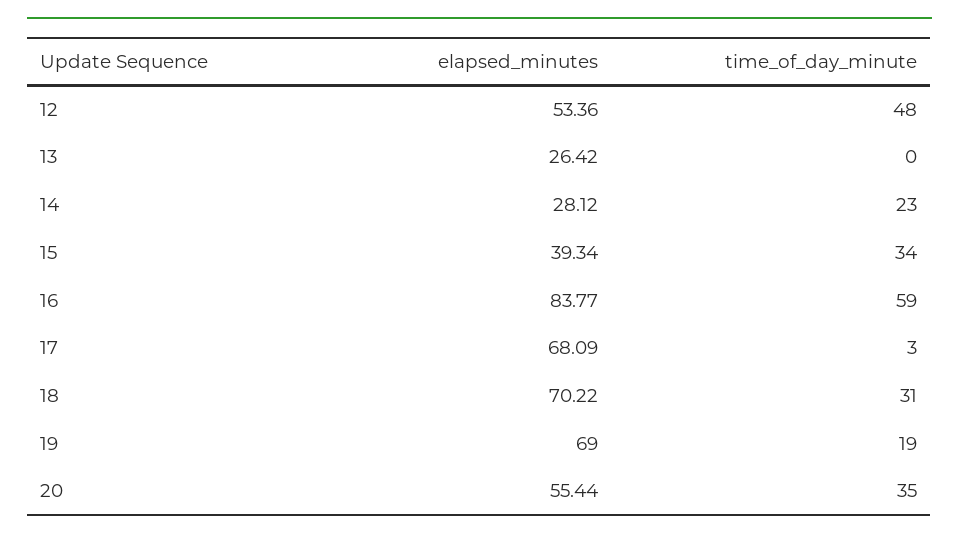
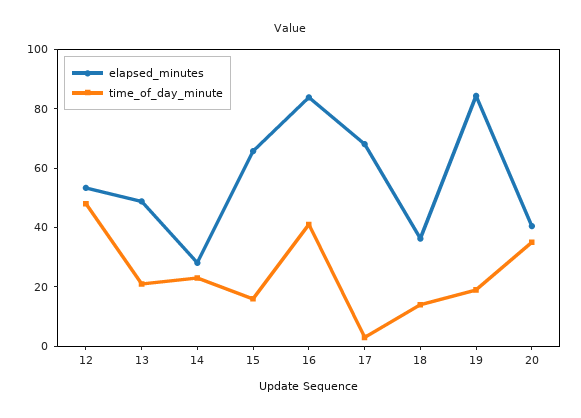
  {
    "elapsed_minutes": {
      "12": 53.36,
-     "13": 26.42,
+     "13": 50,
      "14": 28.12,
-     "15": 39.34,
+     "15": 65,
      "16": 83.77,
      "17": 68.09,
-     "18": 70.22,
+     "18": 35,
-     "19": 69,
+     "19": 85,
-     "20": 55.44
+     "20": 40
    },
    "time_of_day_minute": {
      "12": 48,
-     "13": 0,
+     "13": 20,
      "14": 23,
-     "15": 34,
+     "15": 15,
-     "16": 59,
+     "16": 40,
      "17": 3,
-     "18": 31,
+     "18": 15,
      "19": 19,
      "20": 35
    }
  }

